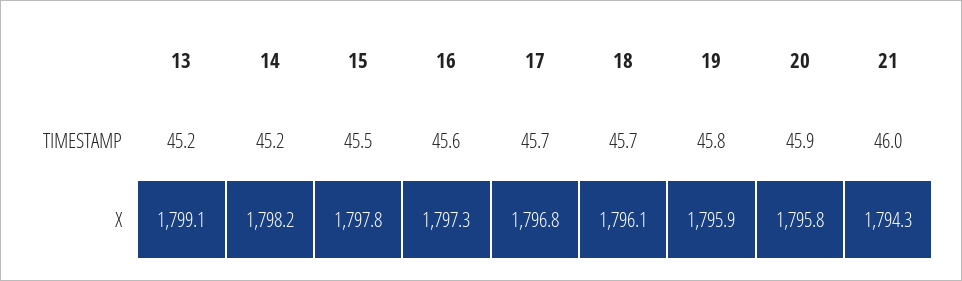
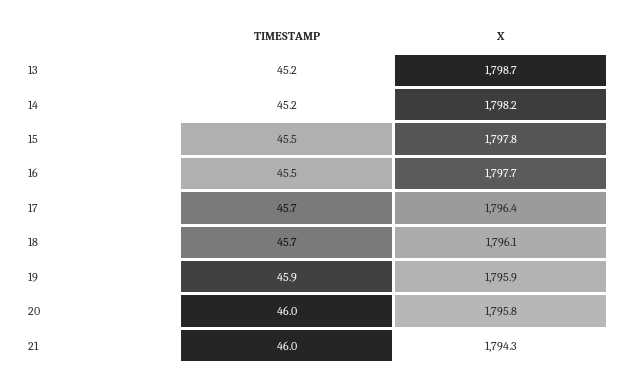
  {
    "13": {
      "TIMESTAMP": 45.2,
-     "X": 1799.1
+     "X": 1798.7
    },
    "14": {
      "TIMESTAMP": 45.2,
      "X": 1798.2
    },
    "15": {
      "TIMESTAMP": 45.5,
      "X": 1797.8
    },
    "16": {
-     "TIMESTAMP": 45.6,
+     "TIMESTAMP": 45.5,
-     "X": 1797.3
+     "X": 1797.7
    },
    "17": {
      "TIMESTAMP": 45.7,
-     "X": 1796.8
+     "X": 1796.4
    },
    "18": {
      "TIMESTAMP": 45.7,
      "X": 1796.1
    },
    "19": {
-     "TIMESTAMP": 45.8,
+     "TIMESTAMP": 45.9,
      "X": 1795.9
    },
    "20": {
-     "TIMESTAMP": 45.9,
+     "TIMESTAMP": 46,
      "X": 1795.8
    },
    "21": {
      "TIMESTAMP": 46,
      "X": 1794.3
    }
  }

